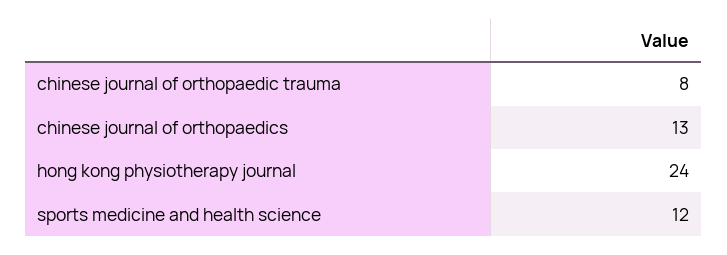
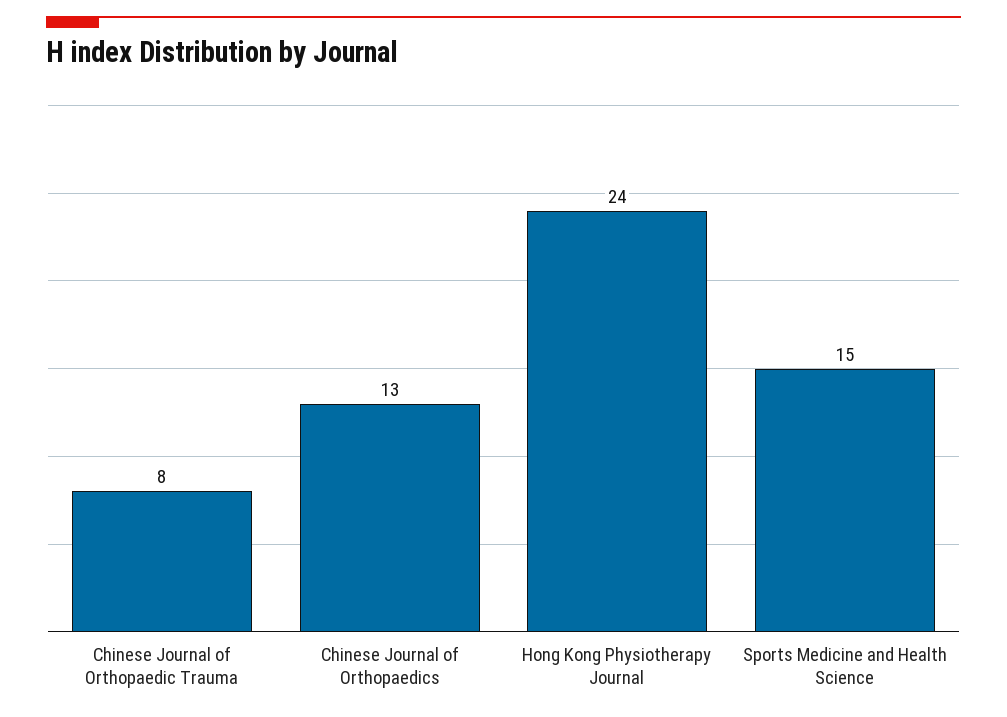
  {
    "chinese journal of orthopaedic trauma": 8,
    "chinese journal of orthopaedics": 13,
    "hong kong physiotherapy journal": 24,
-   "sports medicine and health science": 12
+   "sports medicine and health science": 15
  }

